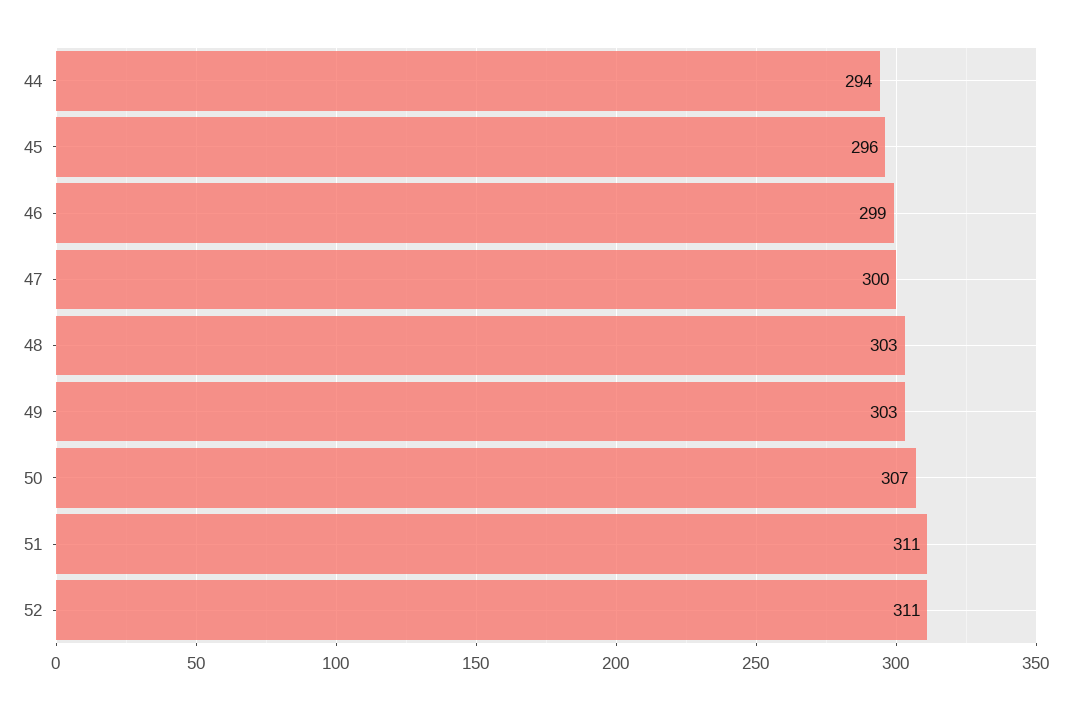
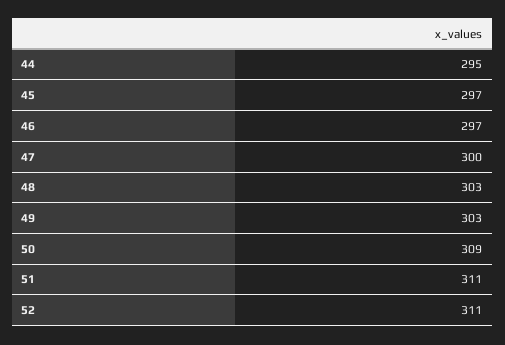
  {
-   "44": 294,
+   "44": 295,
-   "45": 296,
+   "45": 297,
-   "46": 299,
+   "46": 297,
    "47": 300,
    "48": 303,
    "49": 303,
-   "50": 307,
+   "50": 309,
    "51": 311,
    "52": 311
  }

